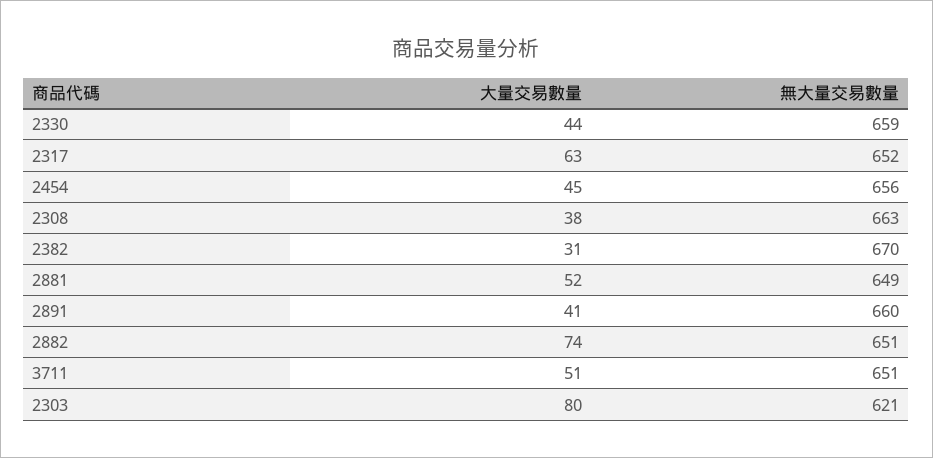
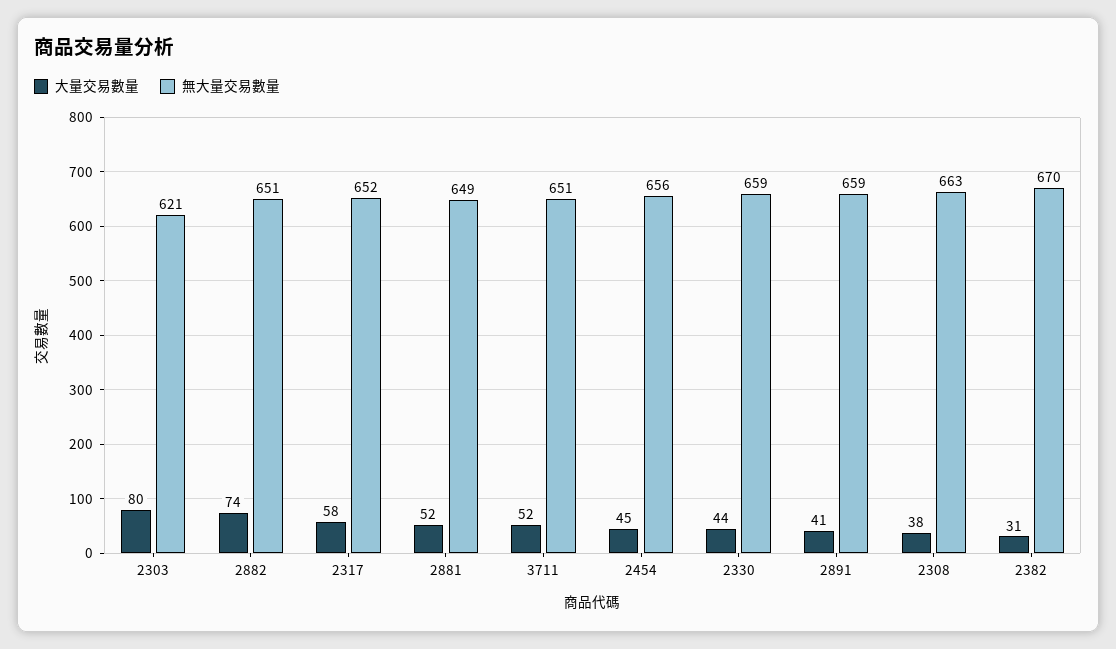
  {
    "大量交易數量": {
      "2330": 44,
-     "2317": 63,
+     "2317": 58,
      "2454": 45,
      "2308": 38,
      "2382": 31,
      "2881": 52,
      "2891": 41,
      "2882": 74,
-     "3711": 51,
+     "3711": 52,
      "2303": 80
    },
    "無大量交易數量": {
      "2330": 659,
      "2317": 652,
      "2454": 656,
      "2308": 663,
      "2382": 670,
      "2881": 649,
-     "2891": 660,
+     "2891": 659,
      "2882": 651,
      "3711": 651,
      "2303": 621
    }
  }

